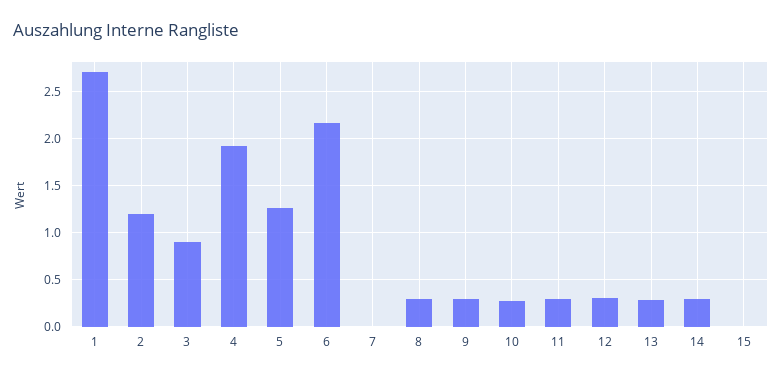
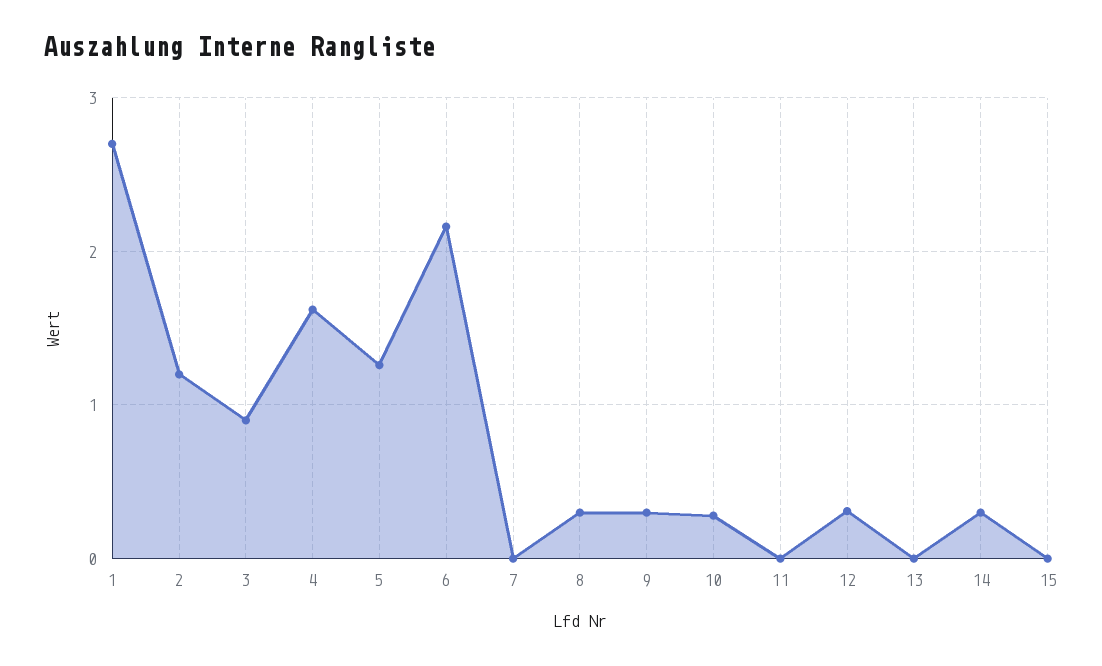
  {
    "1": 2.7,
    "2": 1.2,
    "3": 0.9,
-   "4": 1.9,
+   "4": 1.6,
    "5": 1.3,
    "6": 2.2,
    "7": 0,
    "8": 0.3,
    "9": 0.3,
    "10": 0.3,
-   "11": 0.3,
+   "11": 0,
    "12": 0.3,
-   "13": 0.3,
+   "13": 0,
    "14": 0.3,
    "15": 0
  }

